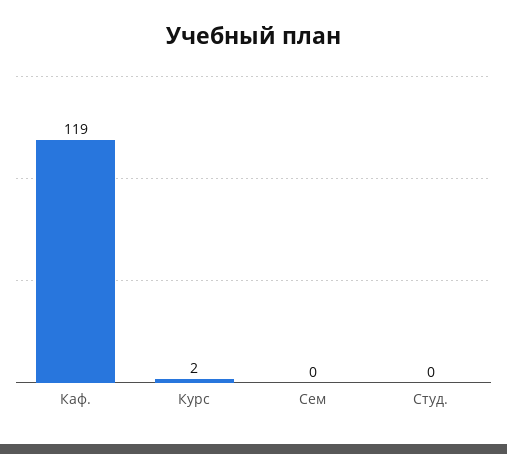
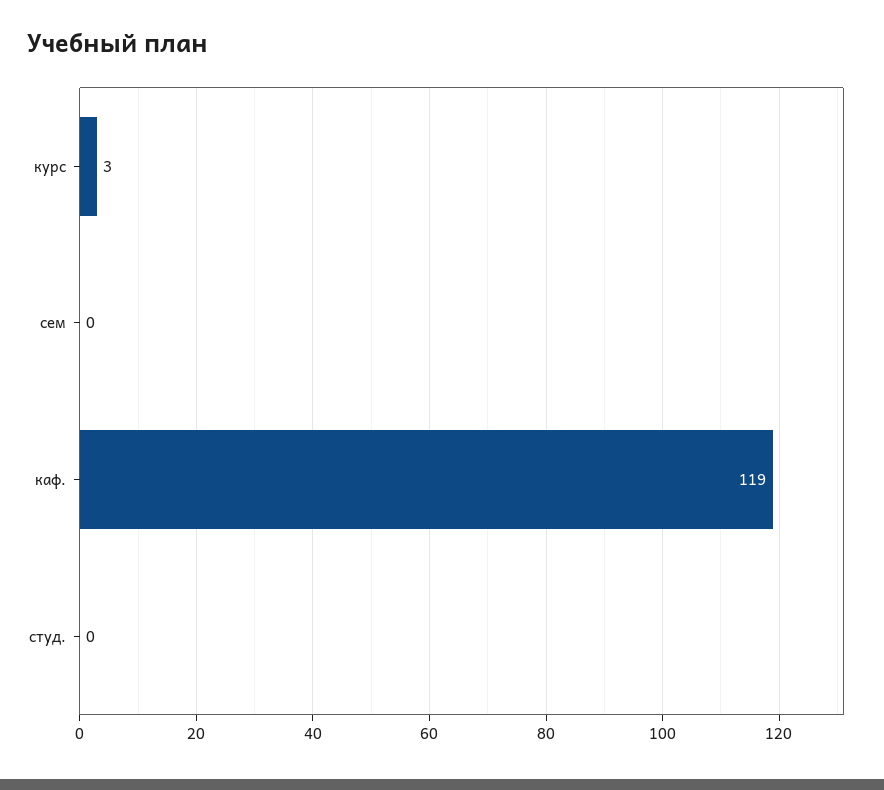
  {
    "Каф.": 119,
-   "Курс": 2,
+   "Курс": 3,
    "Сем": 0,
    "Студ.": 0
  }

